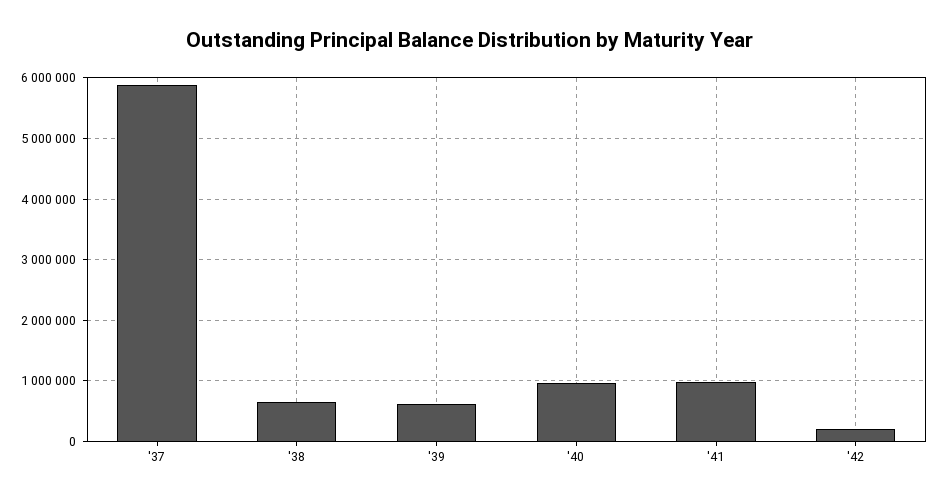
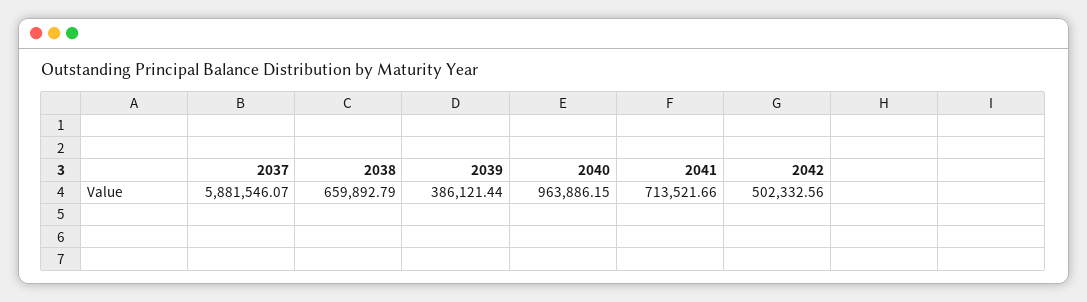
  {
    "'37": 5881546.07,
    "'38": 659892.79,
-   "'39": 600000,
+   "'39": 386121.44,
    "'40": 963886.15,
-   "'41": 1000000,
+   "'41": 713521.66,
-   "'42": 200000
+   "'42": 502332.56
  }

